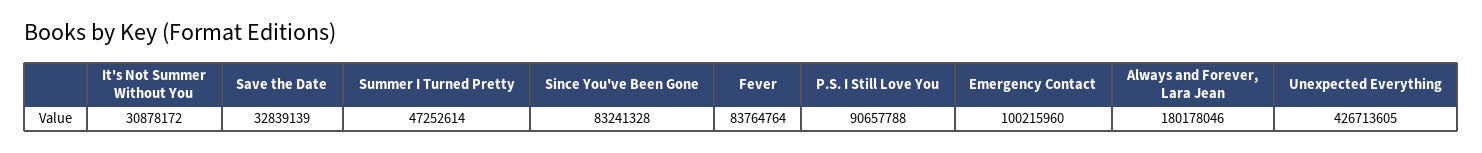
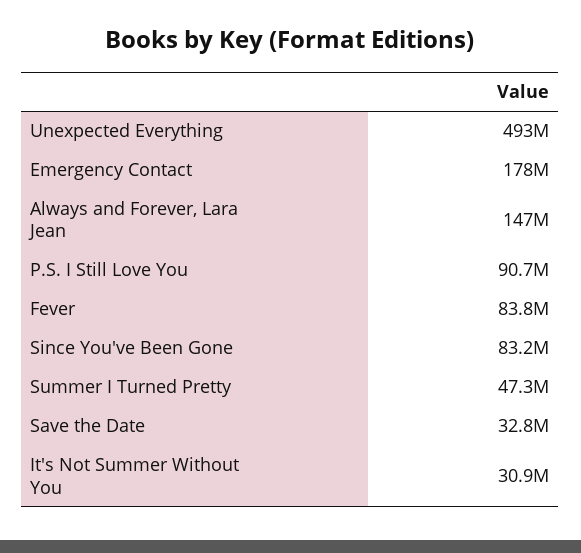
  {
    "It's Not Summer Without You": 30878172,
    "Save the Date": 32839139,
    "Summer I Turned Pretty": 47252614,
    "Since You've Been Gone": 83241328,
    "Fever": 83764764,
    "P.S. I Still Love You": 90657788,
-   "Emergency Contact": 100215960,
+   "Emergency Contact": 178000000,
-   "Always and Forever, Lara Jean": 180178046,
+   "Always and Forever, Lara Jean": 147000000,
-   "Unexpected Everything": 426713605
+   "Unexpected Everything": 493000000
  }

